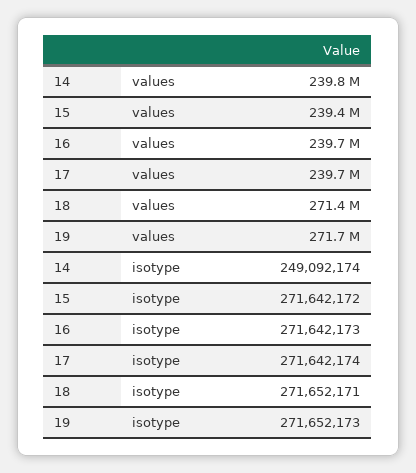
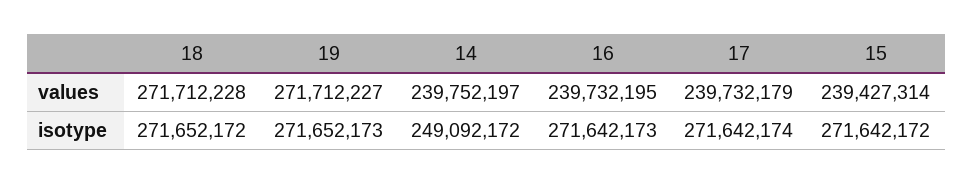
  {
    "14": {
      "values": 239752197,
-     "isotype": 249092174
+     "isotype": 249092172
    },
    "15": {
      "values": 239427314,
      "isotype": 271642172
    },
    "16": {
      "values": 239732195,
      "isotype": 271642173
    },
    "17": {
      "values": 239732179,
      "isotype": 271642174
    },
    "18": {
-     "values": 271400000,
+     "values": 271712228,
-     "isotype": 271652171
+     "isotype": 271652172
    },
    "19": {
      "values": 271712227,
      "isotype": 271652173
    }
  }

